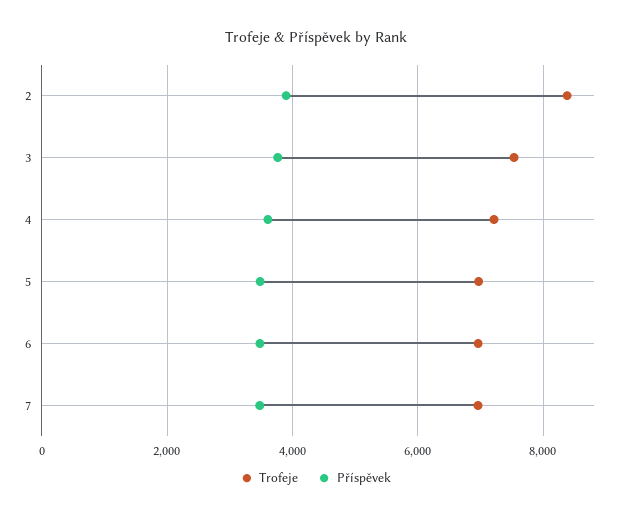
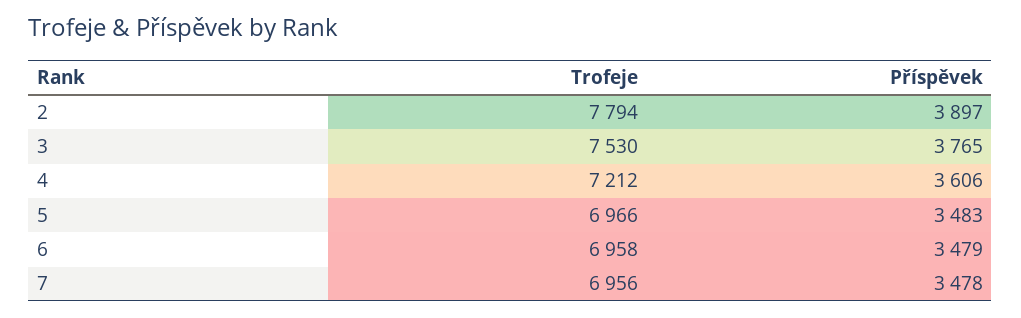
  {
    "Trofeje": {
-     "2": 8400,
+     "2": 7794,
      "3": 7530,
      "4": 7212,
      "5": 6966,
      "6": 6958,
      "7": 6956
    },
    "Příspěvek": {
      "2": 3897,
      "3": 3765,
      "4": 3606,
      "5": 3483,
      "6": 3479,
      "7": 3478
    }
  }

